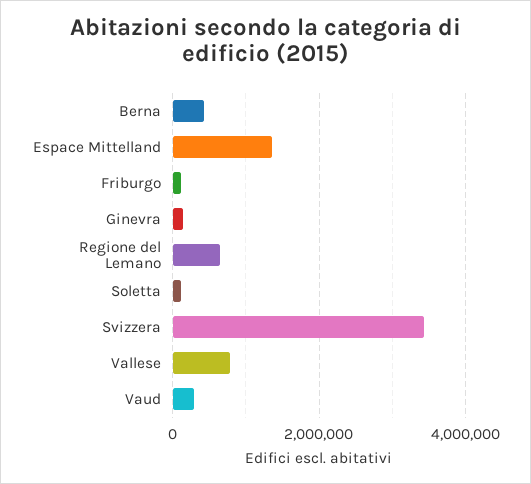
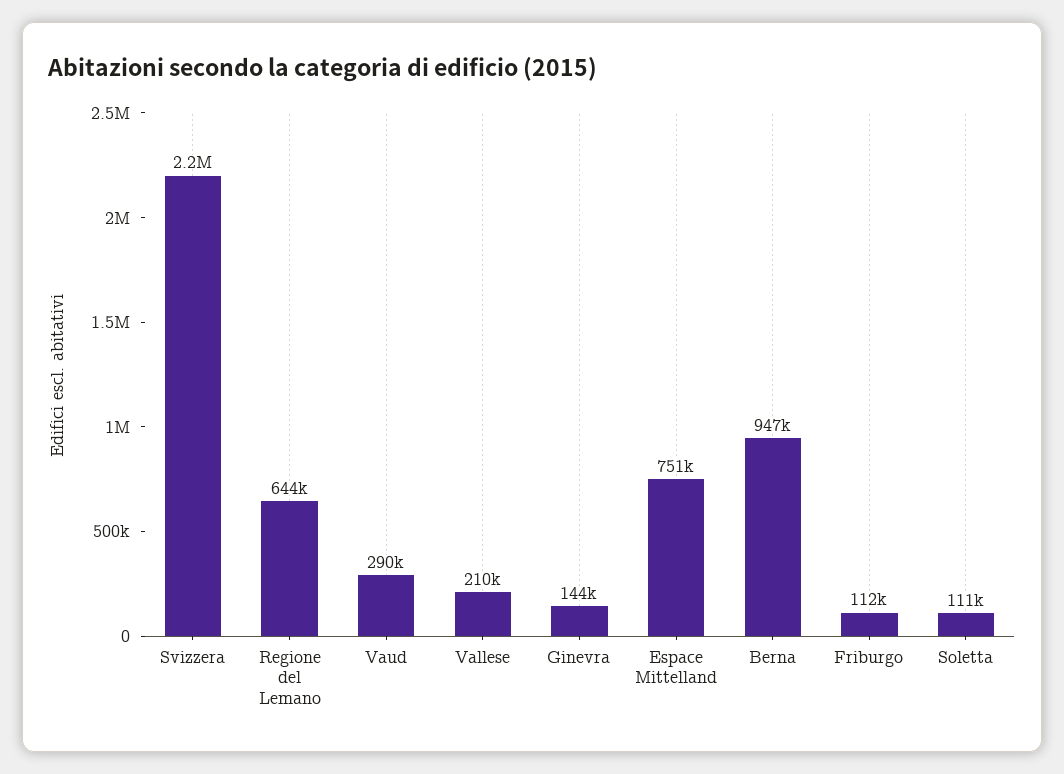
  {
-   "Berna": 400000,
+   "Berna": 947000,
-   "Espace Mittelland": 1400000,
+   "Espace Mittelland": 751000,
    "Friburgo": 112000,
    "Ginevra": 144000,
    "Regione del Lemano": 644000,
    "Soletta": 111000,
-   "Svizzera": 3400000,
+   "Svizzera": 2200000,
-   "Vallese": 800000,
+   "Vallese": 210000,
    "Vaud": 290000
  }

